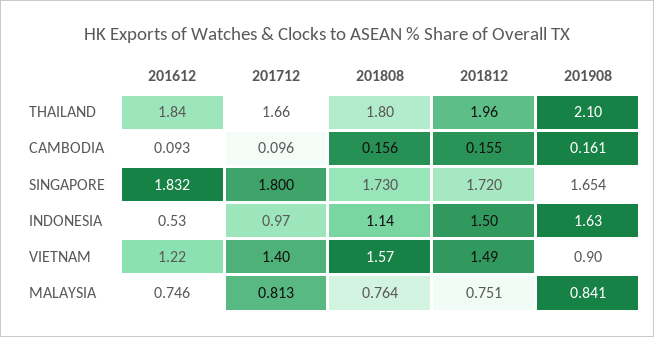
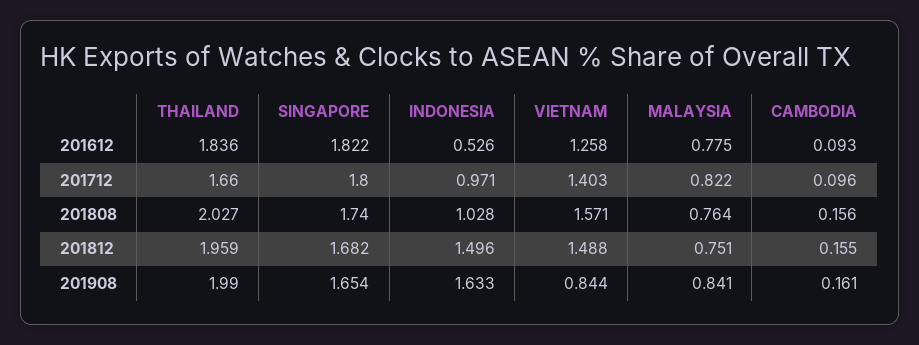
  {
    "201612": {
      "THAILAND": 1.836,
      "CAMBODIA": 0.093,
-     "SINGAPORE": 1.832,
+     "SINGAPORE": 1.822,
      "INDONESIA": 0.526,
-     "VIETNAM": 1.22,
+     "VIETNAM": 1.258,
-     "MALAYSIA": 0.746
+     "MALAYSIA": 0.775
    },
    "201712": {
      "THAILAND": 1.66,
      "CAMBODIA": 0.096,
      "SINGAPORE": 1.8,
      "INDONESIA": 0.971,
      "VIETNAM": 1.403,
-     "MALAYSIA": 0.813
+     "MALAYSIA": 0.822
    },
    "201808": {
-     "THAILAND": 1.8,
+     "THAILAND": 2.027,
      "CAMBODIA": 0.156,
-     "SINGAPORE": 1.73,
+     "SINGAPORE": 1.74,
-     "INDONESIA": 1.14,
+     "INDONESIA": 1.028,
      "VIETNAM": 1.571,
      "MALAYSIA": 0.764
    },
    "201812": {
      "THAILAND": 1.959,
      "CAMBODIA": 0.155,
-     "SINGAPORE": 1.72,
+     "SINGAPORE": 1.682,
      "INDONESIA": 1.496,
      "VIETNAM": 1.488,
      "MALAYSIA": 0.751
    },
    "201908": {
-     "THAILAND": 2.1,
+     "THAILAND": 1.99,
      "CAMBODIA": 0.161,
      "SINGAPORE": 1.654,
      "INDONESIA": 1.633,
-     "VIETNAM": 0.9,
+     "VIETNAM": 0.844,
      "MALAYSIA": 0.841
    }
  }

